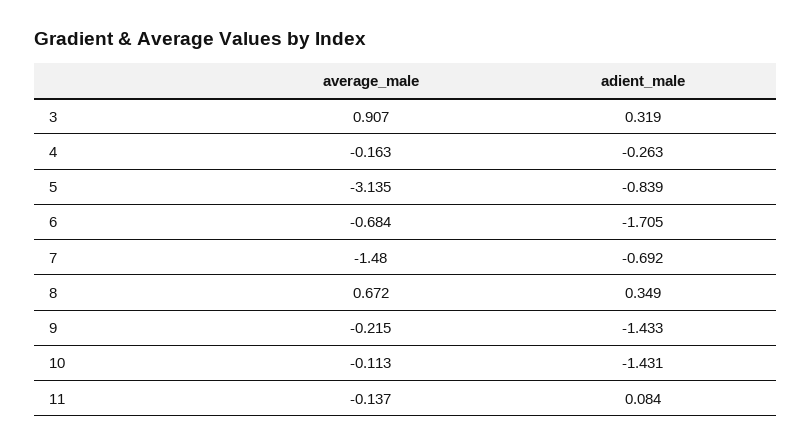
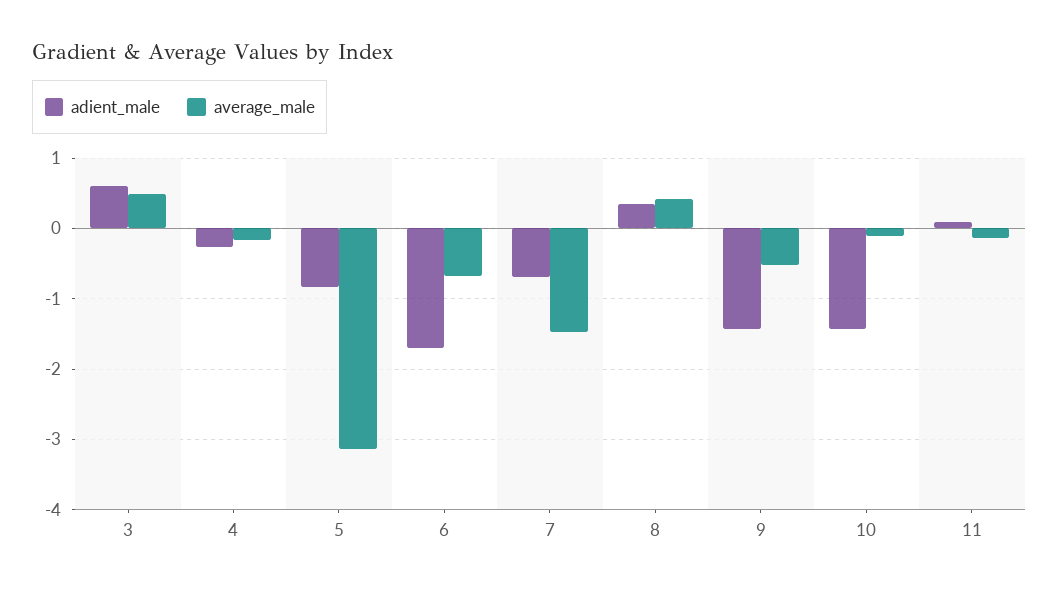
  {
    "average_male": {
-     "3": 0.907,
+     "3": 0.5,
      "4": -0.163,
      "5": -3.135,
      "6": -0.684,
      "7": -1.48,
-     "8": 0.672,
+     "8": 0.4,
-     "9": -0.215,
+     "9": -0.5,
      "10": -0.113,
      "11": -0.137
    },
    "adient_male": {
-     "3": 0.319,
+     "3": 0.6,
      "4": -0.263,
      "5": -0.839,
      "6": -1.705,
      "7": -0.692,
      "8": 0.349,
      "9": -1.433,
      "10": -1.431,
      "11": 0.084
    }
  }

